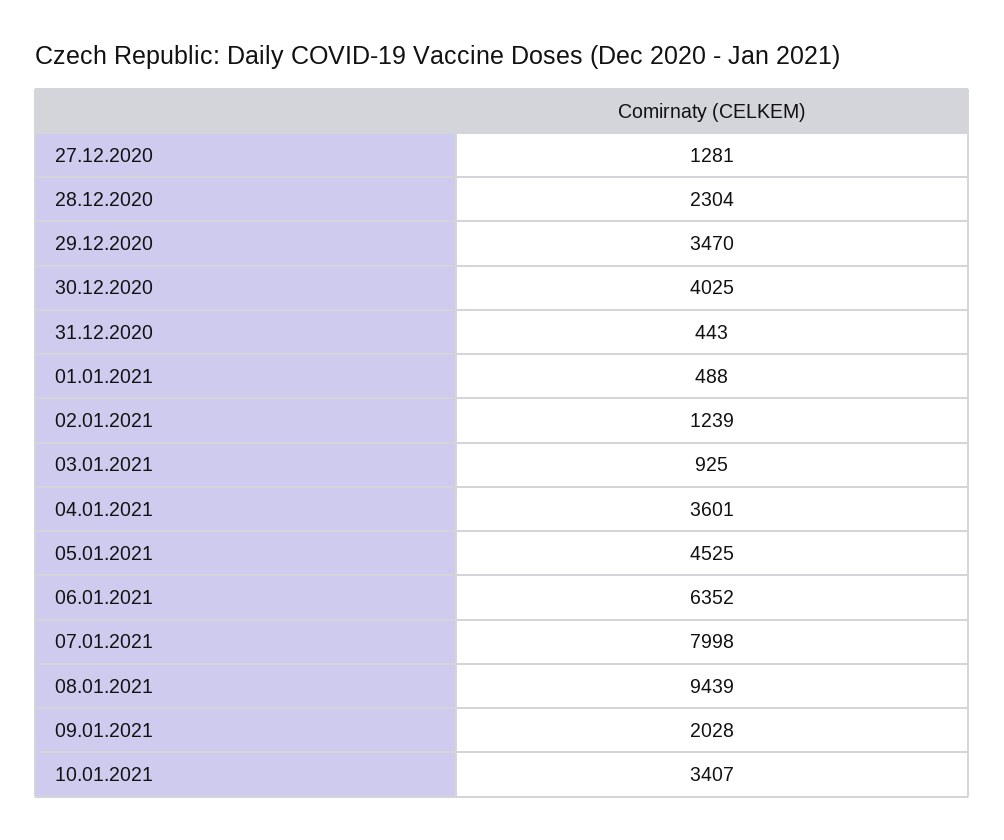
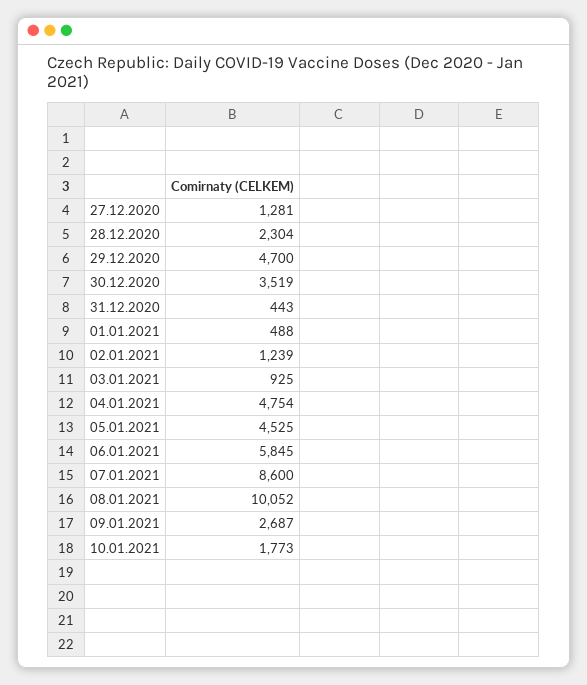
  {
    "27.12.2020": 1281,
    "28.12.2020": 2304,
-   "29.12.2020": 3470,
+   "29.12.2020": 4700,
-   "30.12.2020": 4025,
+   "30.12.2020": 3519,
    "31.12.2020": 443,
    "01.01.2021": 488,
    "02.01.2021": 1239,
    "03.01.2021": 925,
-   "04.01.2021": 3601,
+   "04.01.2021": 4754,
    "05.01.2021": 4525,
-   "06.01.2021": 6352,
+   "06.01.2021": 5845,
-   "07.01.2021": 7998,
+   "07.01.2021": 8600,
-   "08.01.2021": 9439,
+   "08.01.2021": 10052,
-   "09.01.2021": 2028,
+   "09.01.2021": 2687,
-   "10.01.2021": 3407
+   "10.01.2021": 1773
  }

